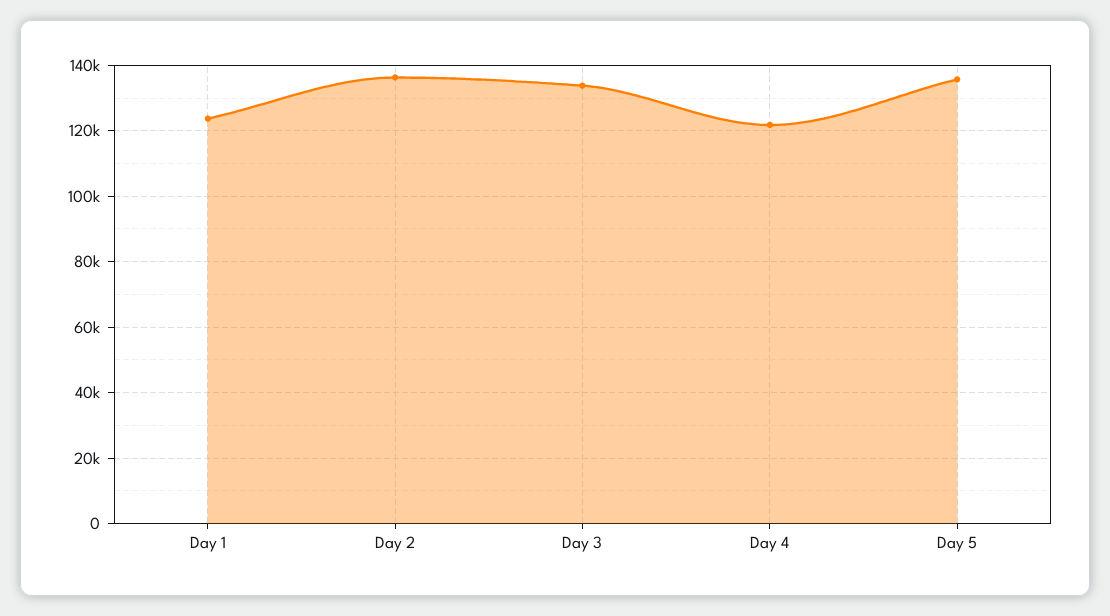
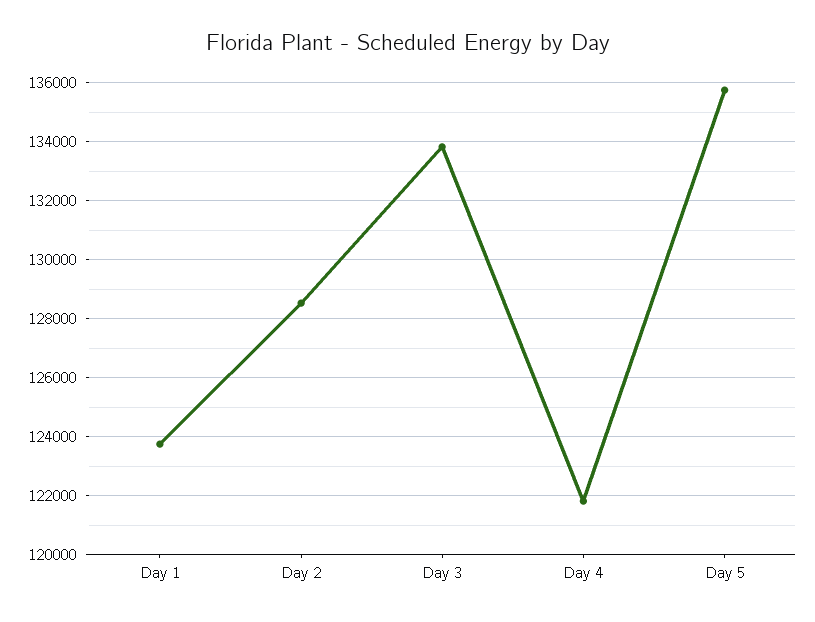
  {
    "Day 1": 123750,
-   "Day 2": 136000,
+   "Day 2": 128500,
    "Day 3": 133750,
    "Day 4": 121750,
    "Day 5": 135750
  }

